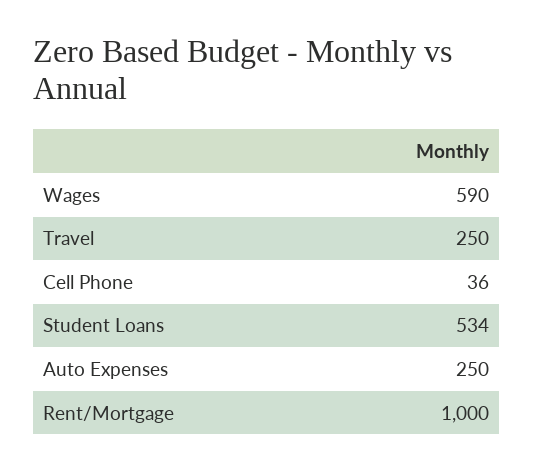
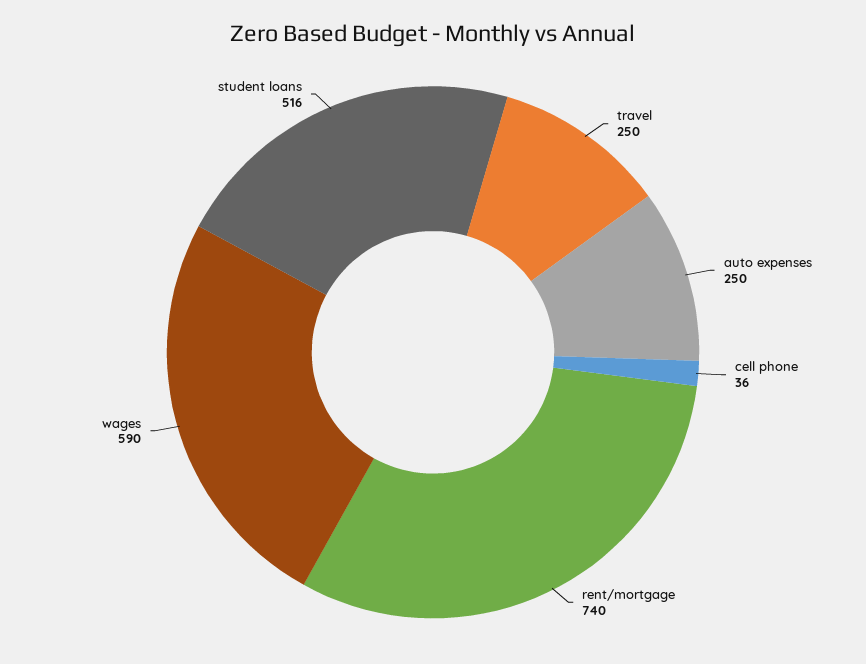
  {
    "Wages": 590,
    "Travel": 250,
    "Cell Phone": 36,
-   "Student Loans": 534,
+   "Student Loans": 516,
    "Auto Expenses": 250,
-   "Rent/Mortgage": 1000
+   "Rent/Mortgage": 740
  }

